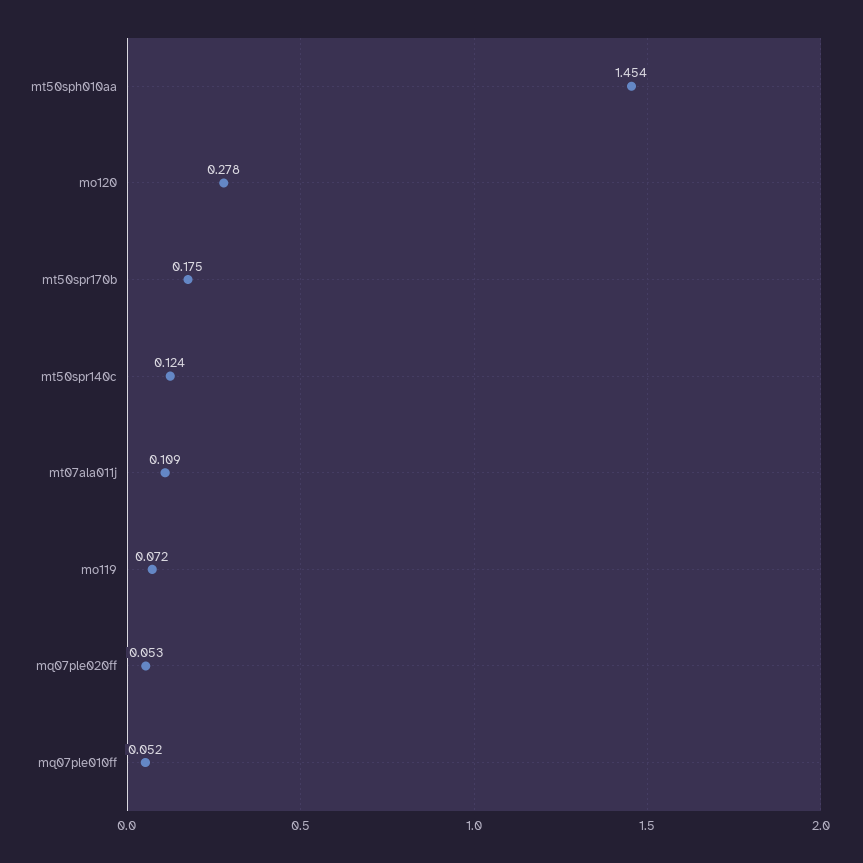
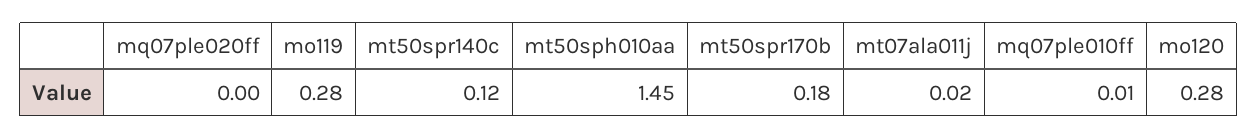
  {
    "mt50sph010aa": 1.454,
    "mo120": 0.278,
    "mt50spr170b": 0.175,
    "mt50spr140c": 0.124,
-   "mt07ala011j": 0.109,
+   "mt07ala011j": 0.02,
-   "mo119": 0.072,
+   "mo119": 0.28,
-   "mq07ple020ff": 0.053,
+   "mq07ple020ff": 0,
-   "mq07ple010ff": 0.052
+   "mq07ple010ff": 0.01
  }

